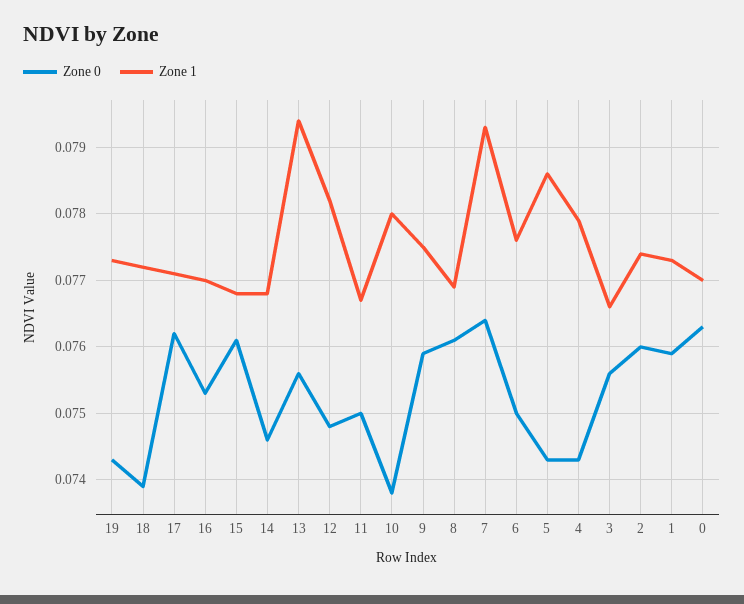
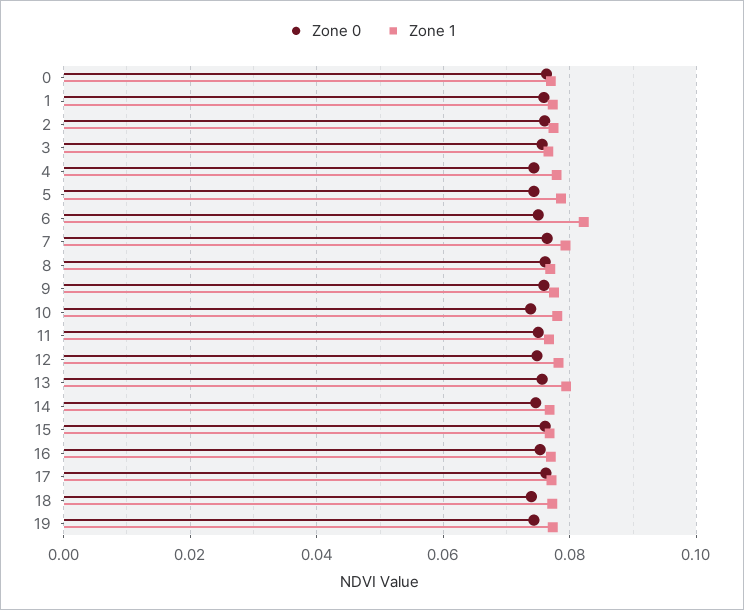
  {
    "Zone 0": {
      "19": 0.0743,
      "18": 0.0739,
      "17": 0.0762,
      "16": 0.0753,
      "15": 0.0761,
      "14": 0.0746,
      "13": 0.0756,
      "12": 0.0748,
      "11": 0.075,
      "10": 0.0738,
      "9": 0.0759,
      "8": 0.0761,
      "7": 0.0764,
      "6": 0.075,
      "5": 0.0743,
      "4": 0.0743,
      "3": 0.0756,
      "2": 0.076,
      "1": 0.0759,
      "0": 0.0763
    },
    "Zone 1": {
      "19": 0.0773,
      "18": 0.0772,
      "17": 0.0771,
      "16": 0.077,
      "15": 0.0768,
      "14": 0.0768,
      "13": 0.0794,
      "12": 0.0782,
      "11": 0.0767,
      "10": 0.078,
      "9": 0.0775,
      "8": 0.0769,
      "7": 0.0793,
-     "6": 0.0776,
+     "6": 0.082,
      "5": 0.0786,
      "4": 0.0779,
      "3": 0.0766,
      "2": 0.0774,
      "1": 0.0773,
      "0": 0.077
    }
  }

